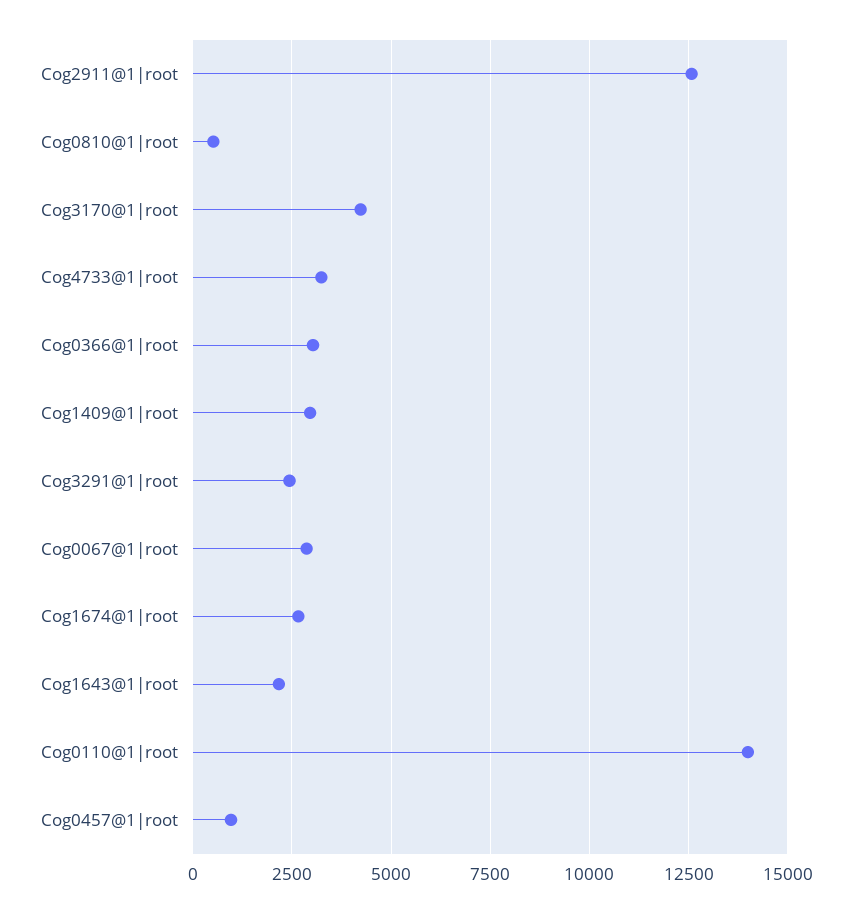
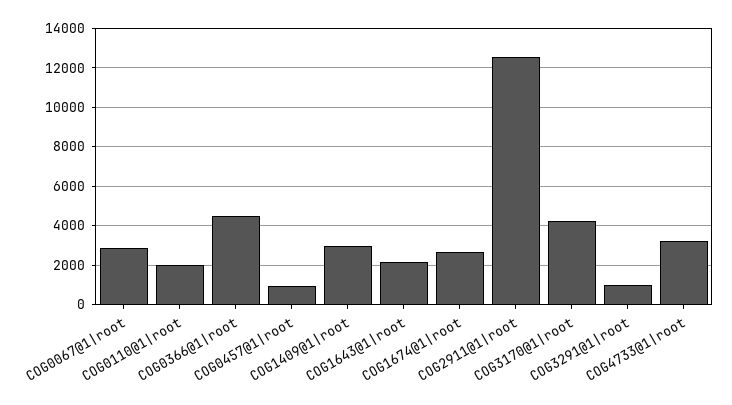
  {
    "Cog2911@1|root": 12500,
-   "Cog0810@1|root": 500,
    "Cog3170@1|root": 4250,
    "Cog4733@1|root": 3250,
-   "Cog0366@1|root": 3000,
+   "Cog0366@1|root": 4500,
    "Cog1409@1|root": 3000,
-   "Cog3291@1|root": 2500,
+   "Cog3291@1|root": 1000,
    "Cog0067@1|root": 2750,
    "Cog1674@1|root": 2750,
    "Cog1643@1|root": 2250,
-   "Cog0110@1|root": 14000,
+   "Cog0110@1|root": 2000,
    "Cog0457@1|root": 1000
  }

